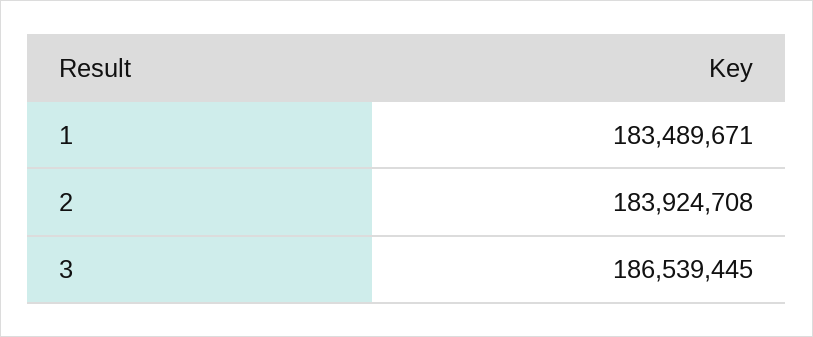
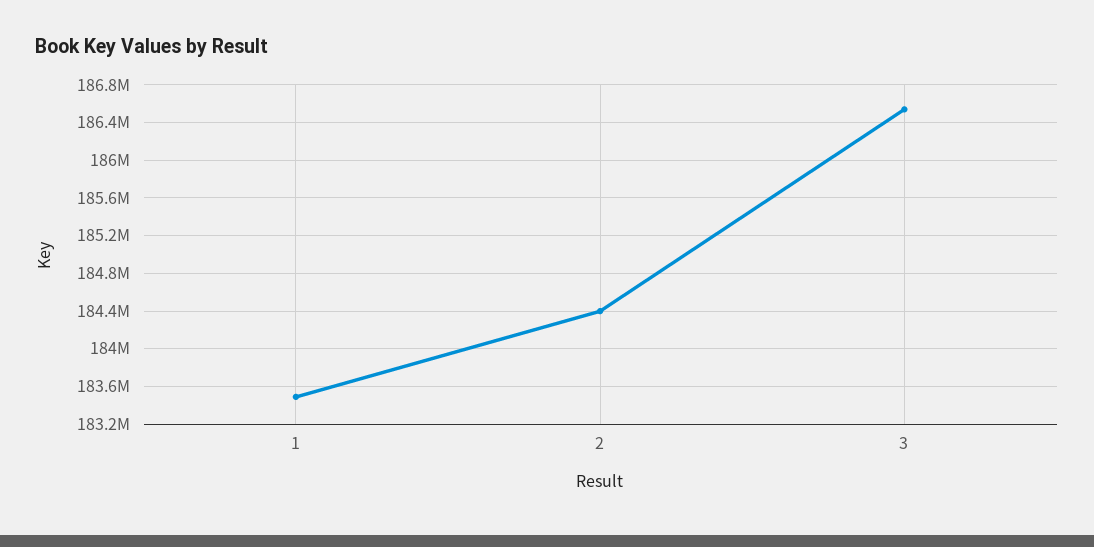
  {
    "1": 183489671,
-   "2": 183924708,
+   "2": 184400000,
    "3": 186539445
  }

